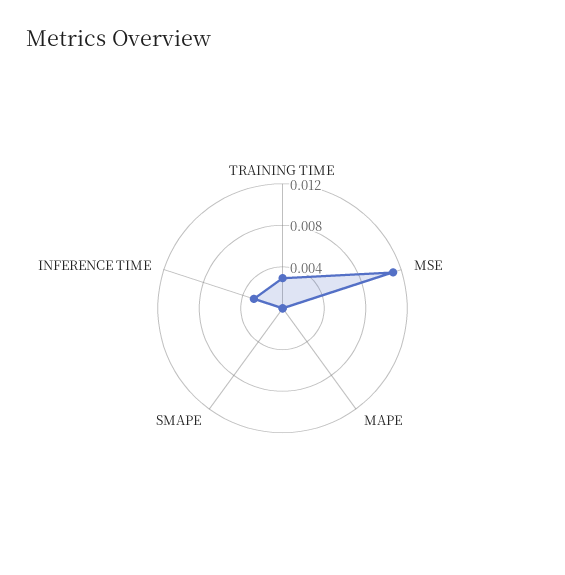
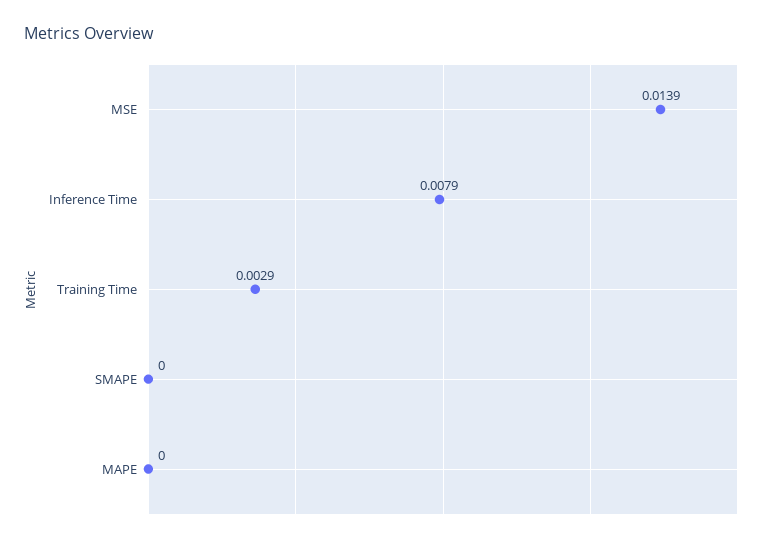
  {
    "TRAINING TIME": 0.0029,
-   "MSE": 0.011,
+   "MSE": 0.0139,
    "MAPE": 0,
    "SMAPE": 0,
-   "INFERENCE TIME": 0.003
+   "INFERENCE TIME": 0.0079
  }

